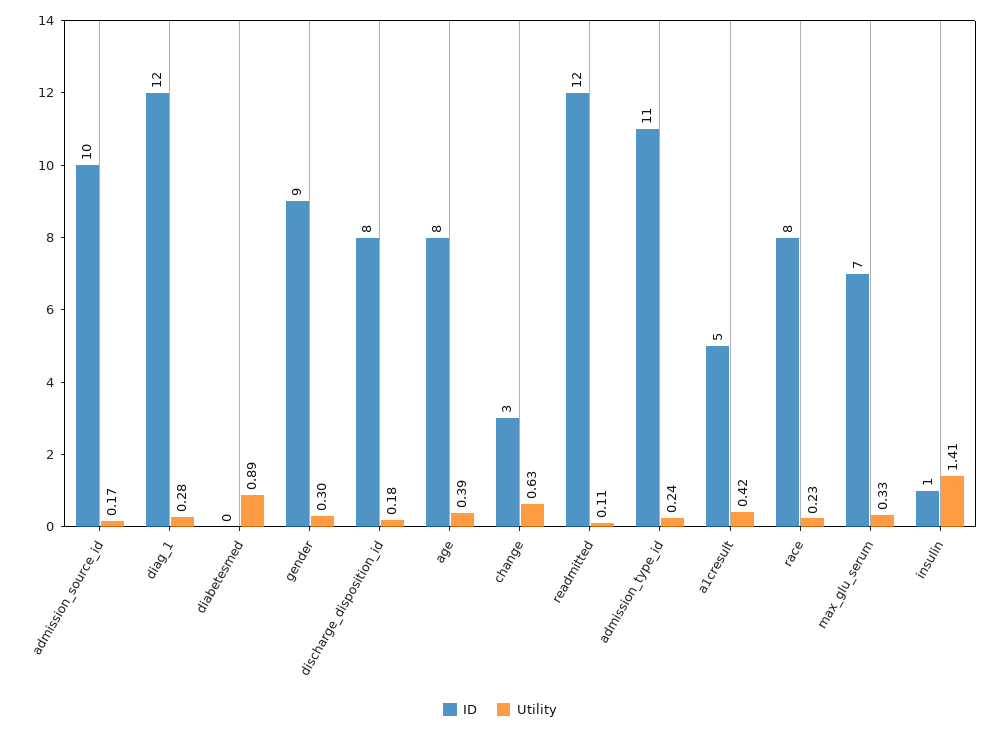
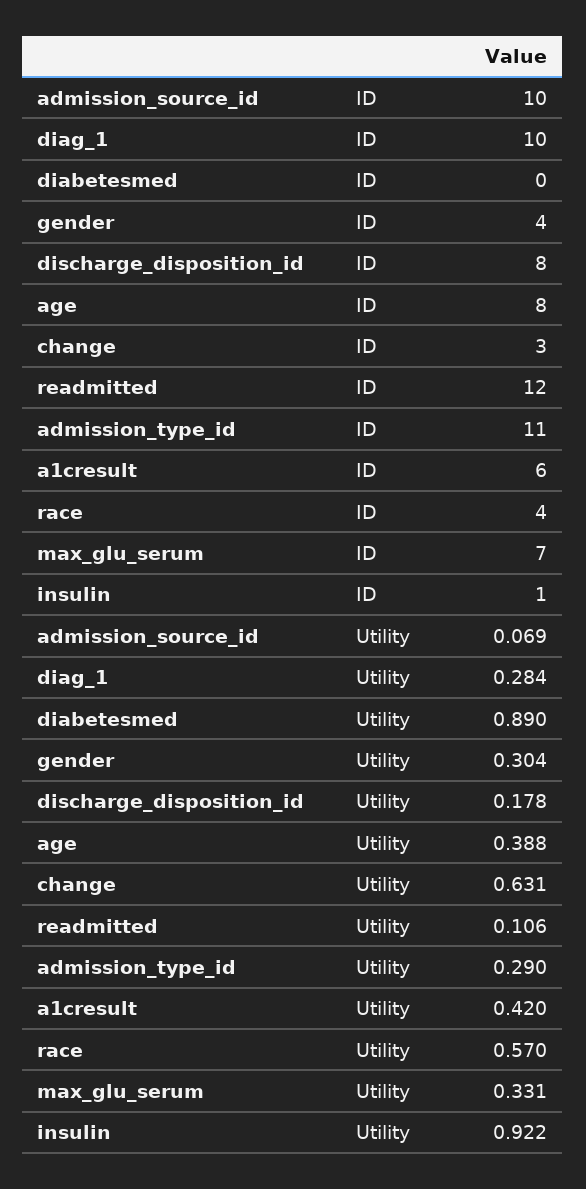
  {
    "ID": {
      "admission_source_id": 10,
-     "diag_1": 12,
+     "diag_1": 10,
      "diabetesmed": 0,
-     "gender": 9,
+     "gender": 4,
      "discharge_disposition_id": 8,
      "age": 8,
      "change": 3,
      "readmitted": 12,
      "admission_type_id": 11,
-     "a1cresult": 5,
+     "a1cresult": 6,
-     "race": 8,
+     "race": 4,
      "max_glu_serum": 7,
      "insulin": 1
    },
    "Utility": {
-     "admission_source_id": 0.17,
+     "admission_source_id": 0.069,
      "diag_1": 0.284,
      "diabetesmed": 0.89,
      "gender": 0.304,
      "discharge_disposition_id": 0.178,
      "age": 0.388,
      "change": 0.631,
      "readmitted": 0.106,
-     "admission_type_id": 0.24,
+     "admission_type_id": 0.29,
      "a1cresult": 0.42,
-     "race": 0.23,
+     "race": 0.57,
      "max_glu_serum": 0.331,
-     "insulin": 1.41
+     "insulin": 0.922
    }
  }

